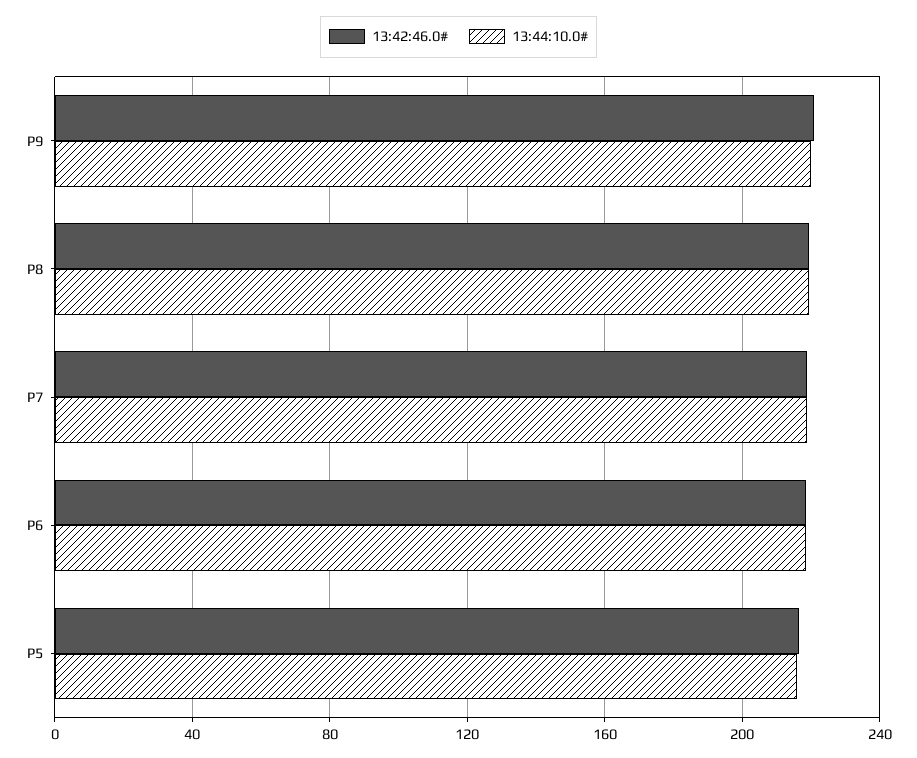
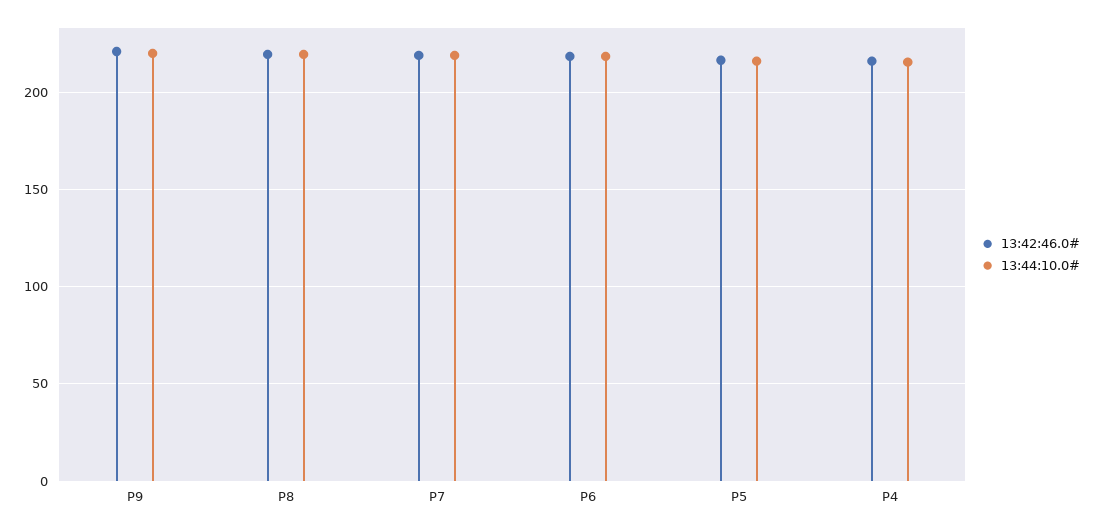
  {
    "13:42:46.0#": {
      "P9": 220,
      "P8": 220,
      "P7": 220,
      "P6": 220,
-     "P5": 215
+     "P5": 215,
+     "P4": 215
    },
    "13:44:10.0#": {
      "P9": 220,
      "P8": 220,
      "P7": 220,
      "P6": 220,
-     "P5": 215
+     "P5": 215,
+     "P4": 215
    }
  }

